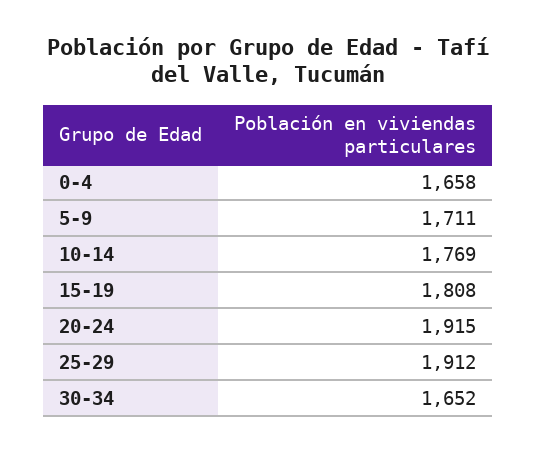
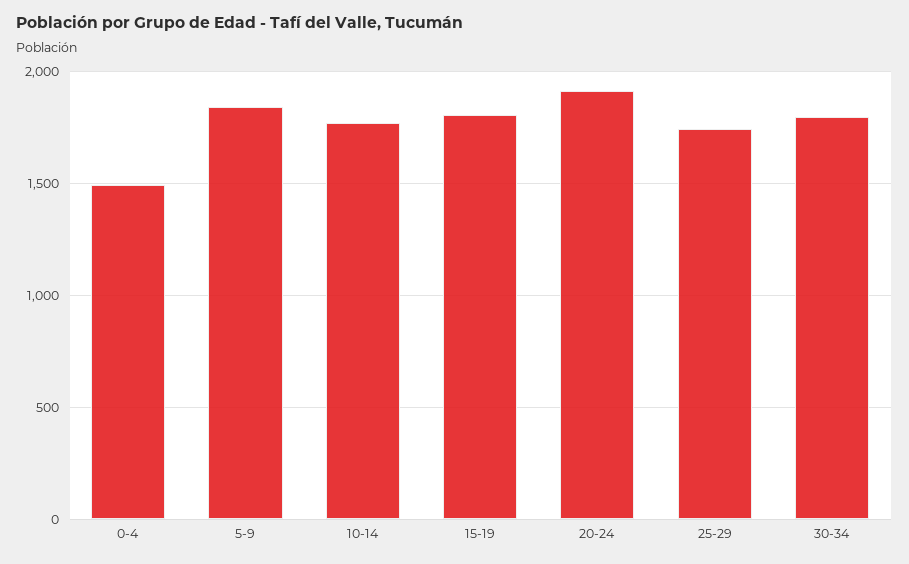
  {
-   "0-4": 1658,
+   "0-4": 1500,
-   "5-9": 1711,
+   "5-9": 1850,
    "10-14": 1769,
    "15-19": 1808,
    "20-24": 1915,
-   "25-29": 1912,
+   "25-29": 1750,
-   "30-34": 1652
+   "30-34": 1800
  }

